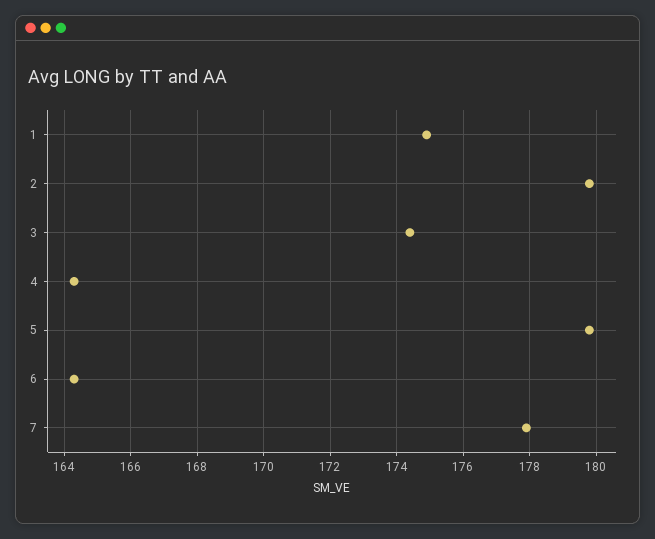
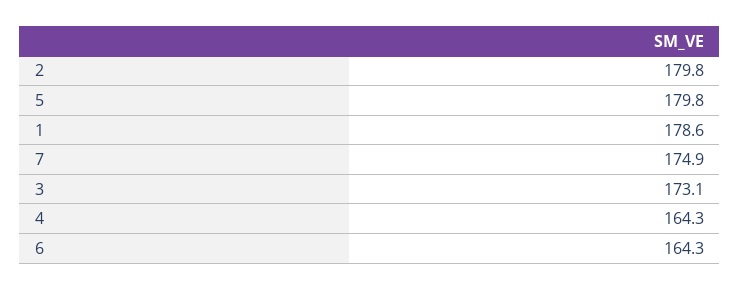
  {
-   "1": 175,
+   "1": 178.6,
    "2": 179.8,
-   "3": 174.5,
+   "3": 173.1,
    "4": 164.3,
    "5": 179.8,
    "6": 164.3,
-   "7": 178
+   "7": 174.9
  }

